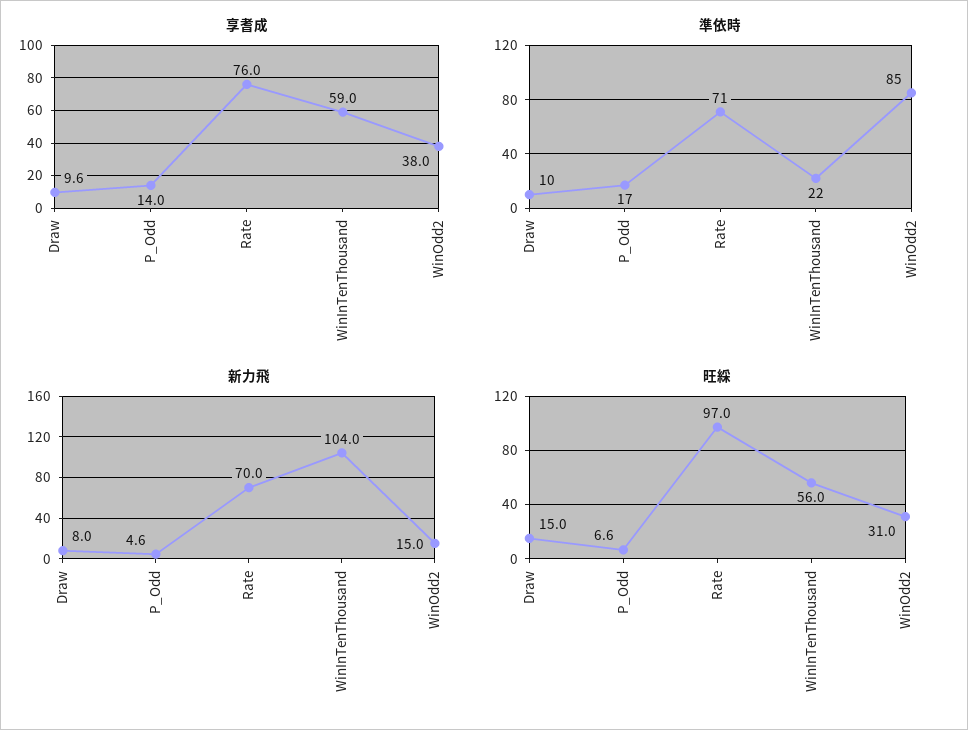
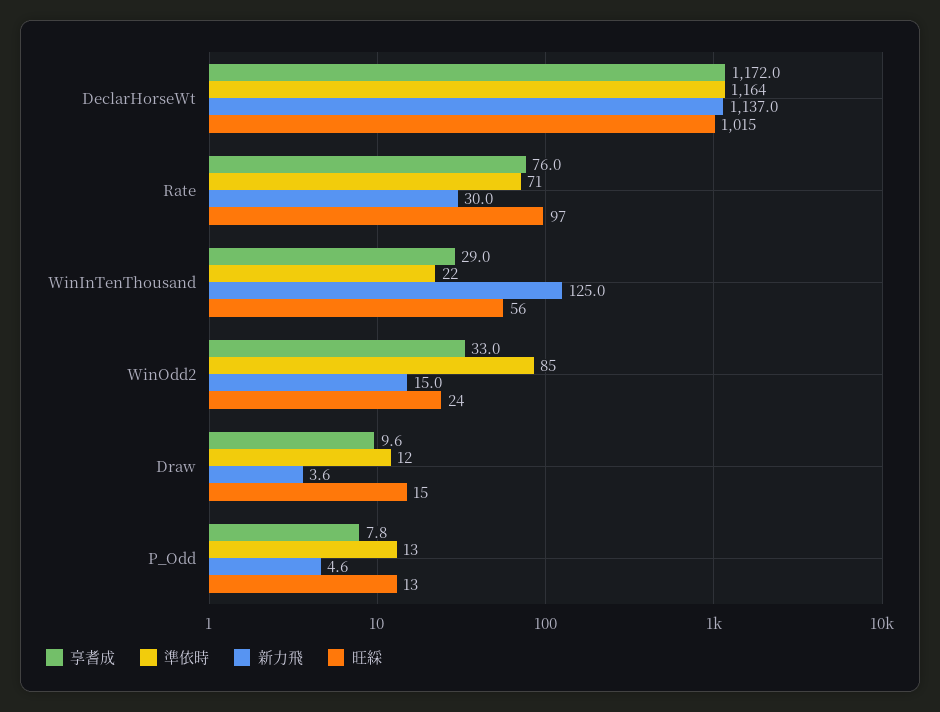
  {
    "享耆成": {
      "Draw": 9.6,
-     "P_Odd": 14,
+     "P_Odd": 7.8,
      "Rate": 76,
-     "WinInTenThousand": 59,
+     "WinInTenThousand": 29,
-     "WinOdd2": 38
+     "WinOdd2": 33,
+     "DeclarHorseWt": 1172
    },
    "準依時": {
-     "Draw": 10,
+     "Draw": 12,
-     "P_Odd": 17,
+     "P_Odd": 13,
      "Rate": 71,
      "WinInTenThousand": 22,
-     "WinOdd2": 85
+     "WinOdd2": 85,
+     "DeclarHorseWt": 1164
    },
    "新力飛": {
-     "Draw": 8,
+     "Draw": 3.6,
      "P_Odd": 4.6,
-     "Rate": 70,
+     "Rate": 30,
-     "WinInTenThousand": 104,
+     "WinInTenThousand": 125,
-     "WinOdd2": 15
+     "WinOdd2": 15,
+     "DeclarHorseWt": 1137
    },
    "旺綵": {
      "Draw": 15,
-     "P_Odd": 6.6,
+     "P_Odd": 13,
      "Rate": 97,
      "WinInTenThousand": 56,
-     "WinOdd2": 31
+     "WinOdd2": 24,
+     "DeclarHorseWt": 1015
    }
  }

